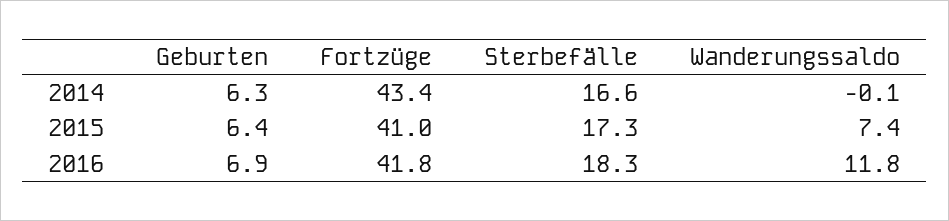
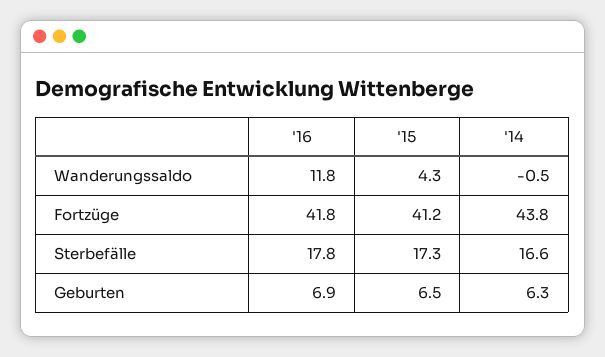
  {
    "Geburten": {
      "2014": 6.3,
-     "2015": 6.4,
+     "2015": 6.5,
      "2016": 6.9
    },
    "Fortzüge": {
-     "2014": 43.4,
+     "2014": 43.8,
-     "2015": 41,
+     "2015": 41.2,
      "2016": 41.8
    },
    "Sterbefälle": {
      "2014": 16.6,
      "2015": 17.3,
-     "2016": 18.3
+     "2016": 17.8
    },
    "Wanderungssaldo": {
-     "2014": -0.1,
+     "2014": -0.5,
-     "2015": 7.4,
+     "2015": 4.3,
      "2016": 11.8
    }
  }

